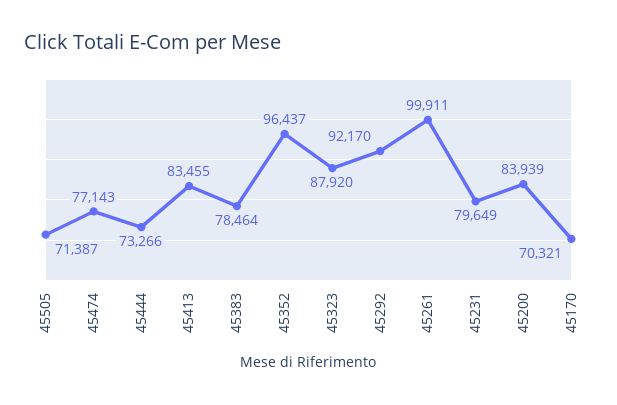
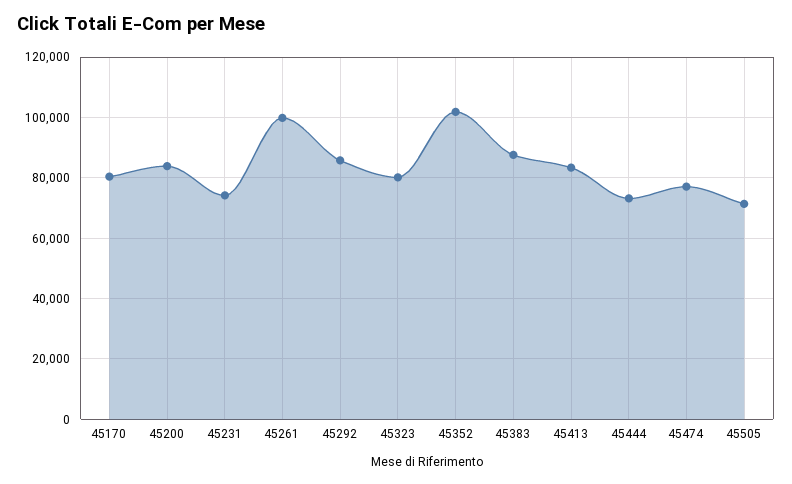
  {
    "45505": 71387,
    "45474": 77143,
    "45444": 73266,
    "45413": 83455,
-   "45383": 78464,
+   "45383": 88000,
-   "45352": 96437,
+   "45352": 102000,
-   "45323": 87920,
+   "45323": 80000,
-   "45292": 92170,
+   "45292": 86000,
    "45261": 99911,
-   "45231": 79649,
+   "45231": 74000,
    "45200": 83939,
-   "45170": 70321
+   "45170": 80000
  }

